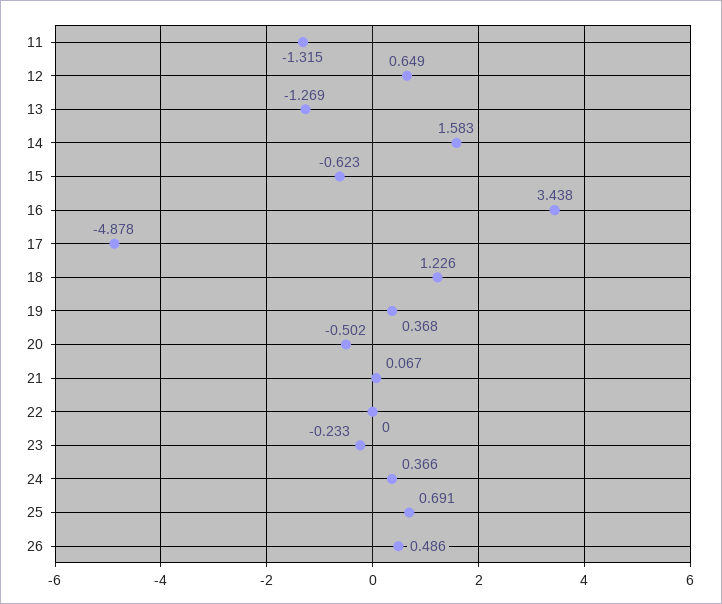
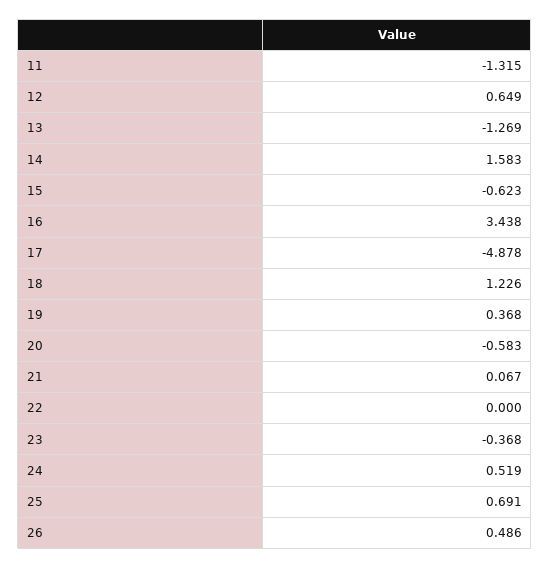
  {
    "11": -1.315,
    "12": 0.649,
    "13": -1.269,
    "14": 1.583,
    "15": -0.623,
    "16": 3.438,
    "17": -4.878,
    "18": 1.226,
    "19": 0.368,
-   "20": -0.502,
+   "20": -0.583,
    "21": 0.067,
    "22": 0,
-   "23": -0.233,
+   "23": -0.368,
-   "24": 0.366,
+   "24": 0.519,
    "25": 0.691,
    "26": 0.486
  }

